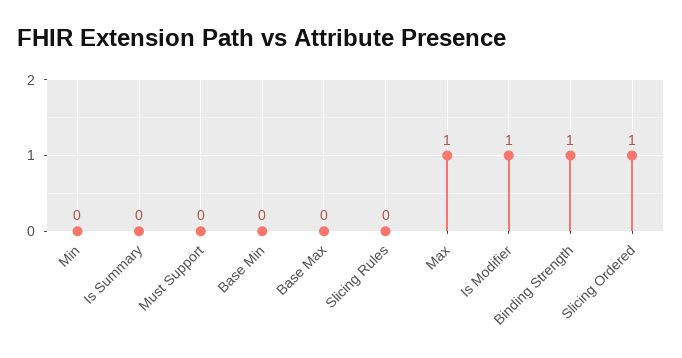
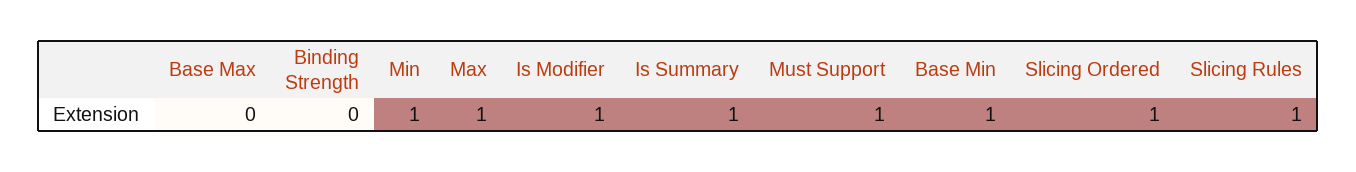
  {
-   "Min": 0,
+   "Min": 1,
-   "Is Summary": 0,
+   "Is Summary": 1,
-   "Must Support": 0,
+   "Must Support": 1,
-   "Base Min": 0,
+   "Base Min": 1,
    "Base Max": 0,
-   "Slicing Rules": 0,
+   "Slicing Rules": 1,
    "Max": 1,
    "Is Modifier": 1,
-   "Binding Strength": 1,
+   "Binding Strength": 0,
    "Slicing Ordered": 1
  }

